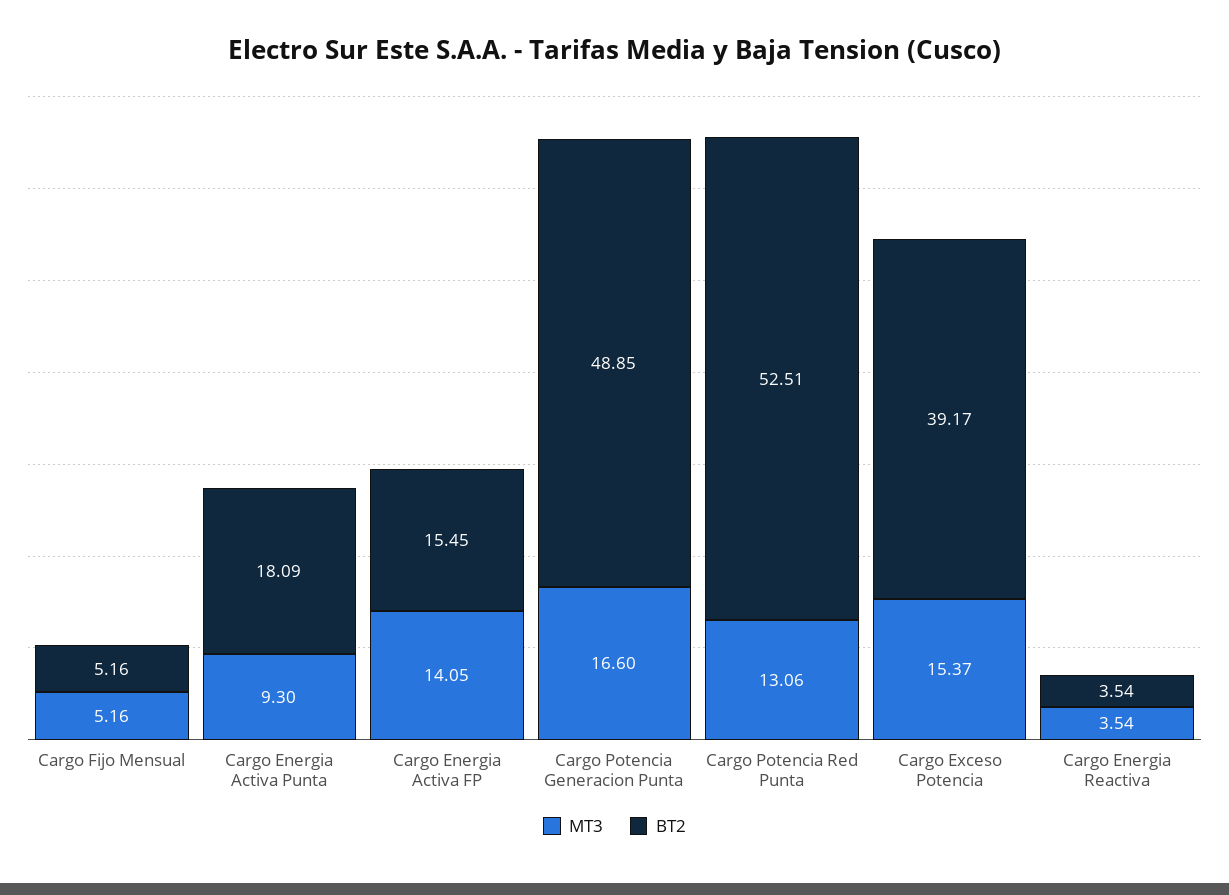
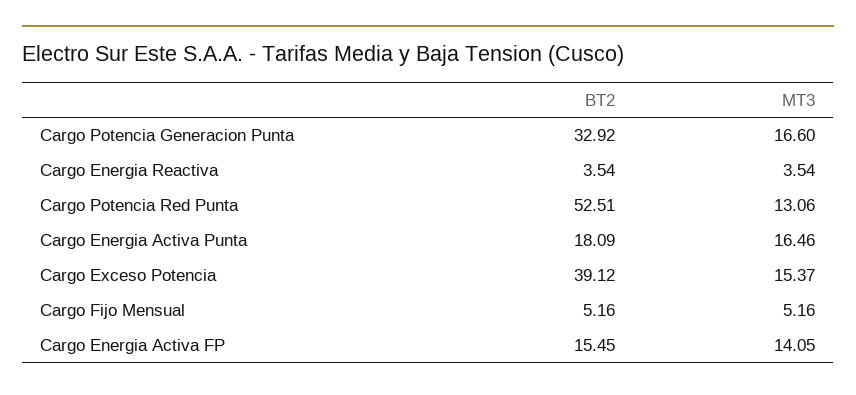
  {
    "MT3": {
      "Cargo Fijo Mensual": 5.16,
-     "Cargo Energia Activa Punta": 9.3,
+     "Cargo Energia Activa Punta": 16.46,
      "Cargo Energia Activa FP": 14.05,
      "Cargo Potencia Generacion Punta": 16.6,
      "Cargo Potencia Red Punta": 13.06,
      "Cargo Exceso Potencia": 15.37,
      "Cargo Energia Reactiva": 3.54
    },
    "BT2": {
      "Cargo Fijo Mensual": 5.16,
      "Cargo Energia Activa Punta": 18.09,
      "Cargo Energia Activa FP": 15.45,
-     "Cargo Potencia Generacion Punta": 48.85,
+     "Cargo Potencia Generacion Punta": 32.92,
      "Cargo Potencia Red Punta": 52.51,
-     "Cargo Exceso Potencia": 39.17,
+     "Cargo Exceso Potencia": 39.12,
      "Cargo Energia Reactiva": 3.54
    }
  }

